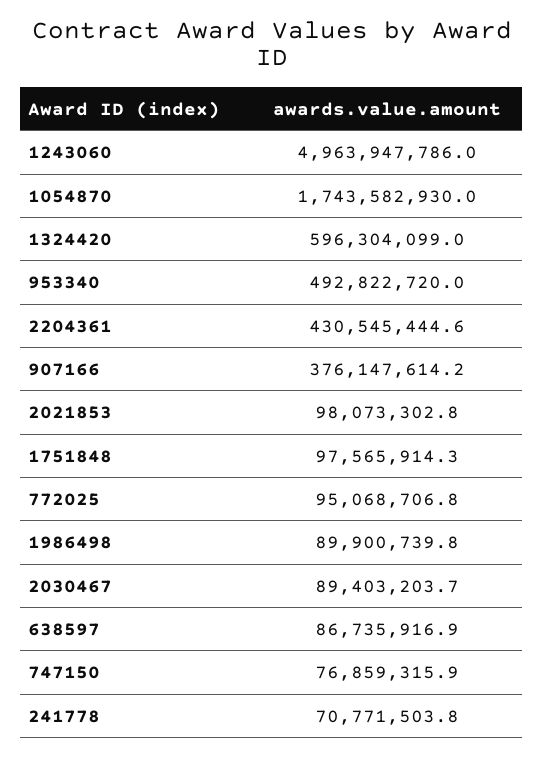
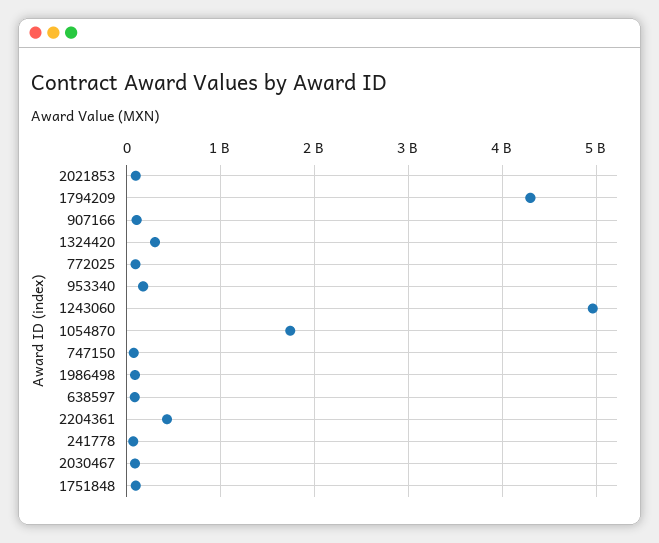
  {
    "1243060": 4963947786,
    "1054870": 1743582930,
-   "1324420": 596304099,
+   "1324420": 300000000,
-   "953340": 492822720,
+   "953340": 200000000,
    "2204361": 430545444.6,
-   "907166": 376147614.2,
+   "907166": 100000000,
    "2021853": 98073302.8,
    "1751848": 97565914.3,
    "772025": 95068706.8,
    "1986498": 89900739.8,
    "2030467": 89403203.7,
    "638597": 86735916.9,
    "747150": 76859315.9,
-   "241778": 70771503.8
+   "241778": 70771503.8,
+   "1794209": 4300000000
  }

